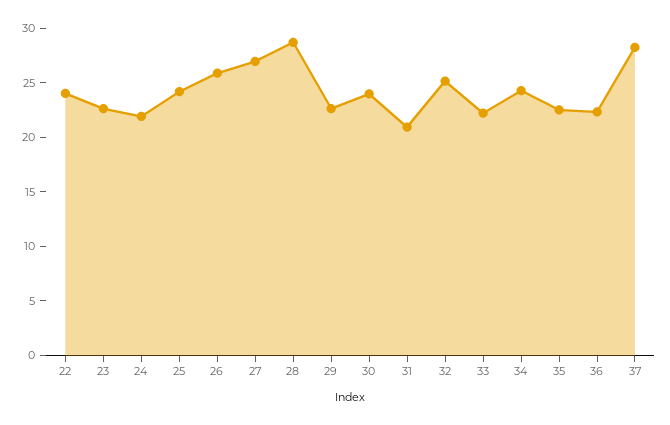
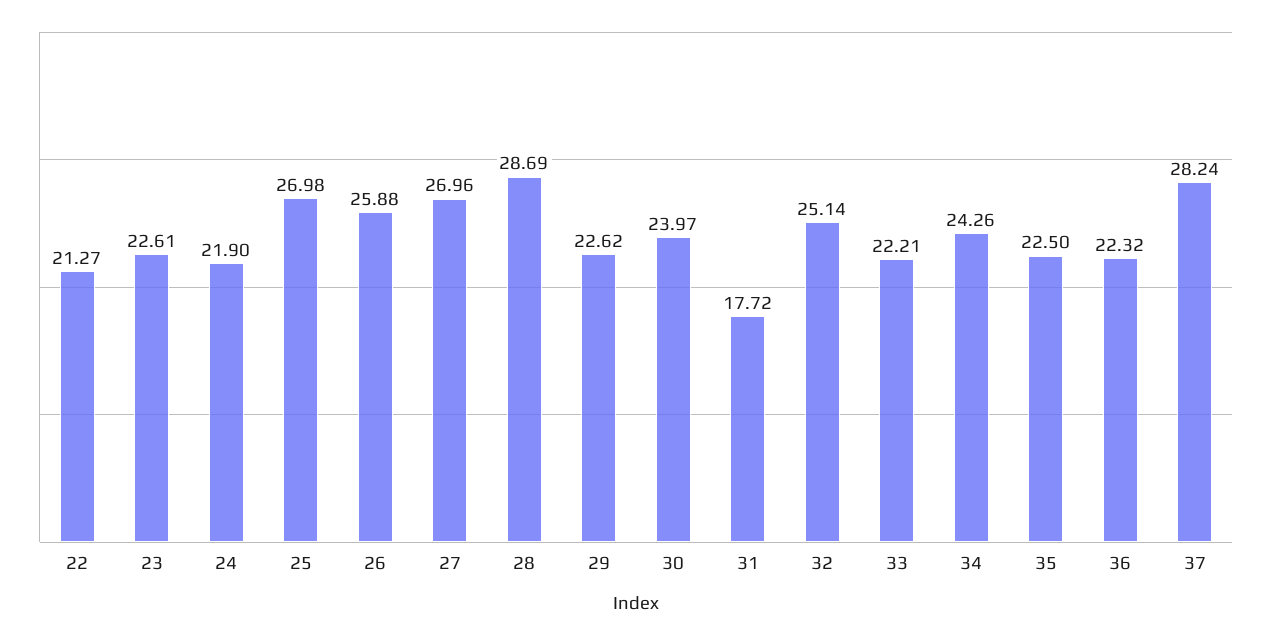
  {
-   "22": 24,
+   "22": 21.27,
    "23": 22.61,
    "24": 21.9,
-   "25": 24,
+   "25": 26.98,
    "26": 25.88,
    "27": 26.96,
    "28": 28.69,
    "29": 22.62,
    "30": 23.97,
-   "31": 21,
+   "31": 17.72,
    "32": 25.14,
    "33": 22.21,
    "34": 24.26,
    "35": 22.5,
    "36": 22.32,
    "37": 28.24
  }

